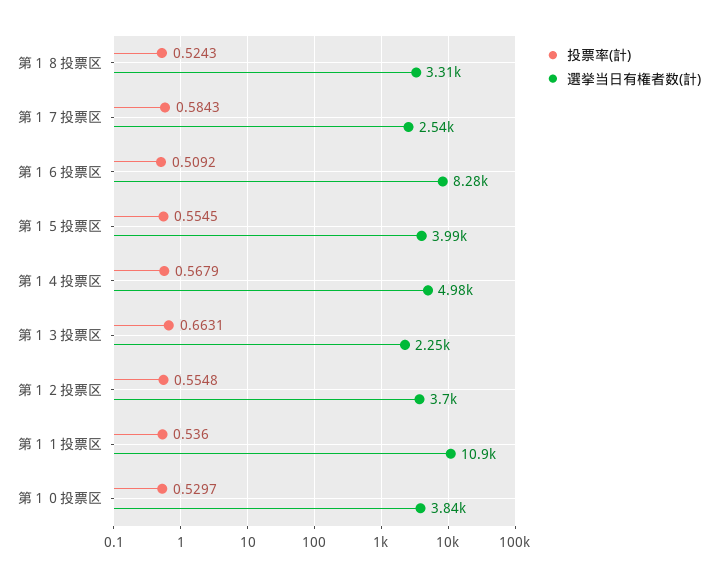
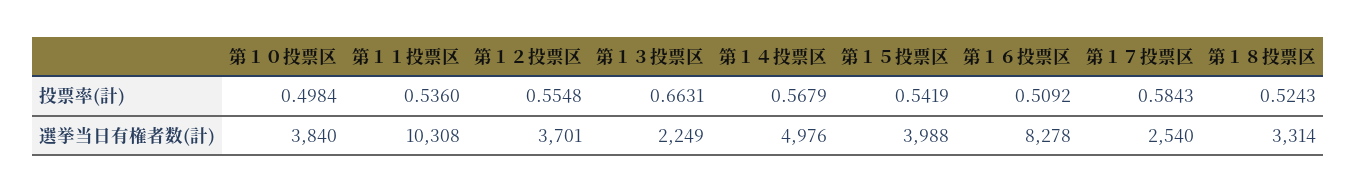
  {
    "投票率(計)": {
      "第１８投票区": 0.5243,
      "第１７投票区": 0.5843,
      "第１６投票区": 0.5092,
-     "第１５投票区": 0.5545,
+     "第１５投票区": 0.5419,
      "第１４投票区": 0.5679,
      "第１３投票区": 0.6631,
      "第１２投票区": 0.5548,
      "第１１投票区": 0.536,
-     "第１０投票区": 0.5297
+     "第１０投票区": 0.4984
    },
    "選挙当日有権者数(計)": {
      "第１８投票区": 3314,
      "第１７投票区": 2540,
      "第１６投票区": 8278,
      "第１５投票区": 3988,
      "第１４投票区": 4976,
      "第１３投票区": 2249,
      "第１２投票区": 3701,
-     "第１１投票区": 10900,
+     "第１１投票区": 10308,
      "第１０投票区": 3840
    }
  }

